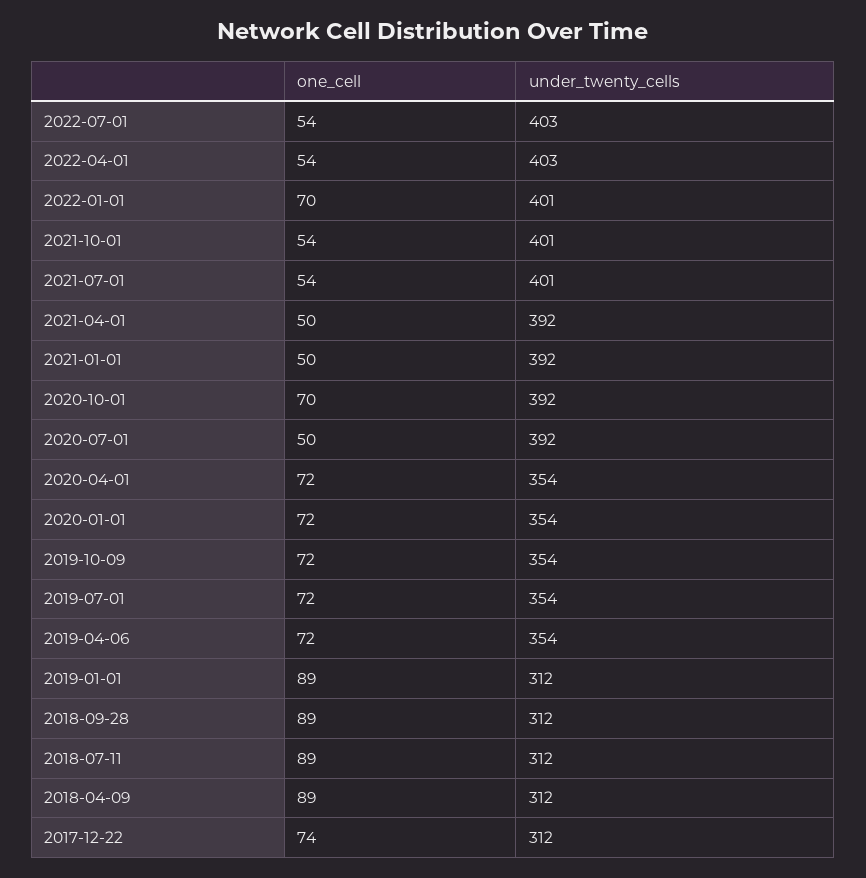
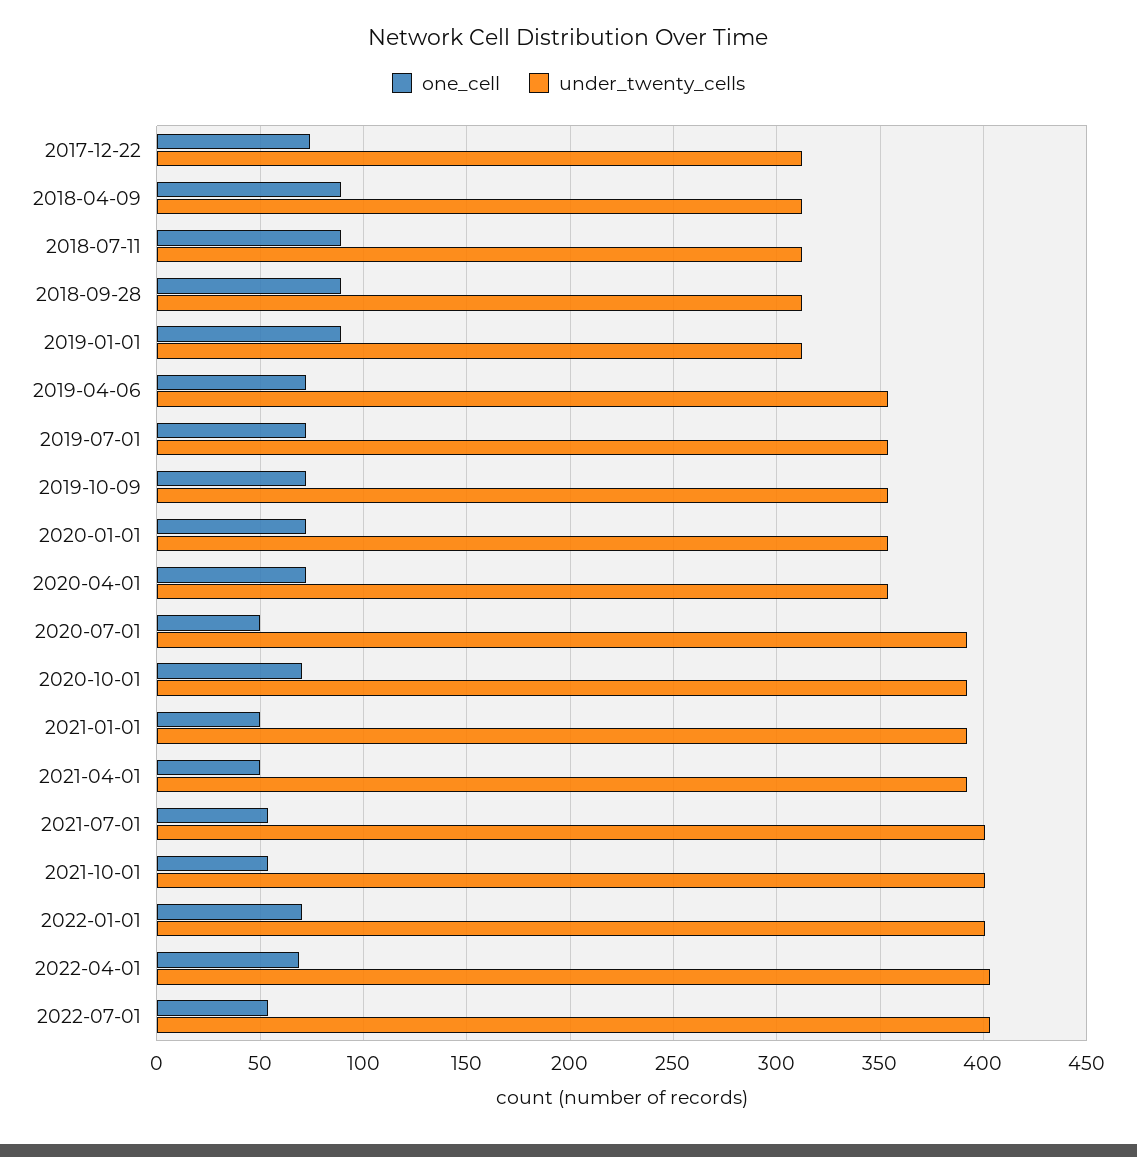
  {
    "one_cell": {
      "2022-07-01": 54,
-     "2022-04-01": 54,
+     "2022-04-01": 70,
      "2022-01-01": 70,
      "2021-10-01": 54,
      "2021-07-01": 54,
      "2021-04-01": 50,
      "2021-01-01": 50,
      "2020-10-01": 70,
      "2020-07-01": 50,
      "2020-04-01": 72,
      "2020-01-01": 72,
      "2019-10-09": 72,
      "2019-07-01": 72,
      "2019-04-06": 72,
      "2019-01-01": 89,
      "2018-09-28": 89,
      "2018-07-11": 89,
      "2018-04-09": 89,
      "2017-12-22": 74
    },
    "under_twenty_cells": {
      "2022-07-01": 403,
      "2022-04-01": 403,
      "2022-01-01": 401,
      "2021-10-01": 401,
      "2021-07-01": 401,
      "2021-04-01": 392,
      "2021-01-01": 392,
      "2020-10-01": 392,
      "2020-07-01": 392,
      "2020-04-01": 354,
      "2020-01-01": 354,
      "2019-10-09": 354,
      "2019-07-01": 354,
      "2019-04-06": 354,
      "2019-01-01": 312,
      "2018-09-28": 312,
      "2018-07-11": 312,
      "2018-04-09": 312,
      "2017-12-22": 312
    }
  }

